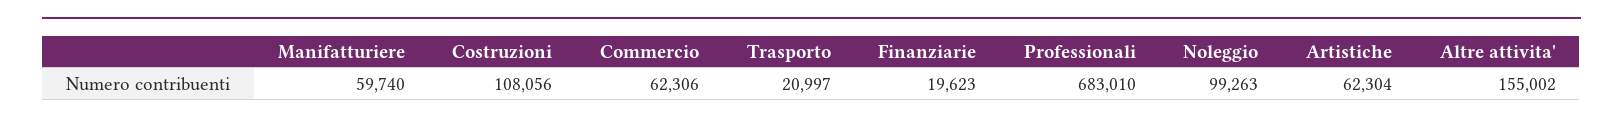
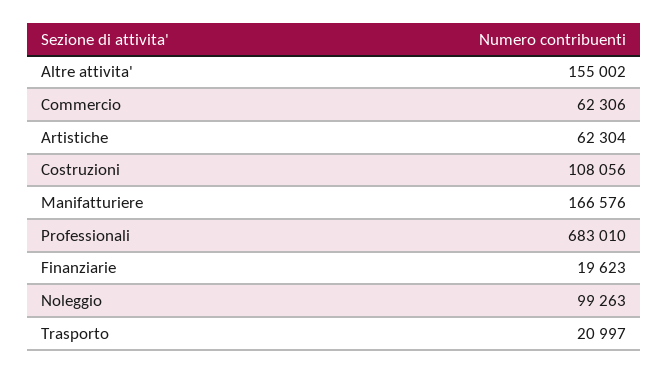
  {
-   "Manifatturiere": 59740,
+   "Manifatturiere": 166576,
    "Costruzioni": 108056,
    "Commercio": 62306,
    "Trasporto": 20997,
    "Finanziarie": 19623,
    "Professionali": 683010,
    "Noleggio": 99263,
    "Artistiche": 62304,
    "Altre attivita'": 155002
  }

